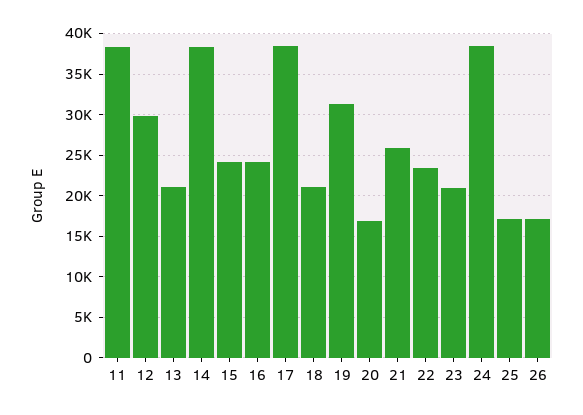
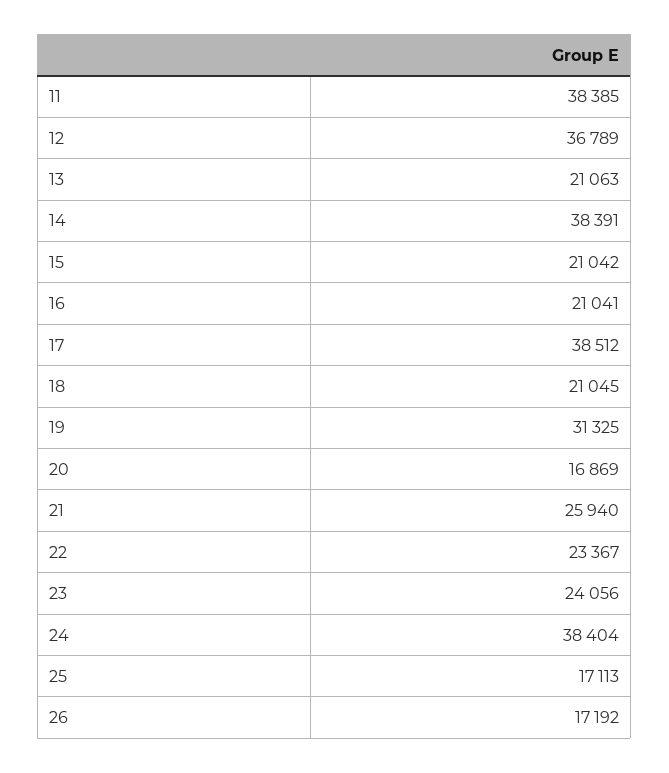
  {
    "11": 38385,
-   "12": 30000,
+   "12": 36789,
    "13": 21063,
    "14": 38391,
-   "15": 24000,
+   "15": 21042,
-   "16": 24000,
+   "16": 21041,
    "17": 38512,
    "18": 21045,
    "19": 31325,
    "20": 16869,
    "21": 25940,
    "22": 23367,
-   "23": 21000,
+   "23": 24056,
    "24": 38404,
    "25": 17113,
    "26": 17192
  }

